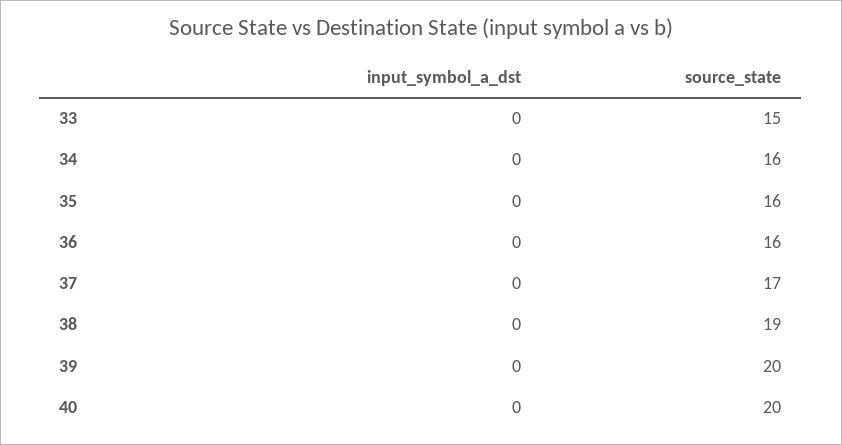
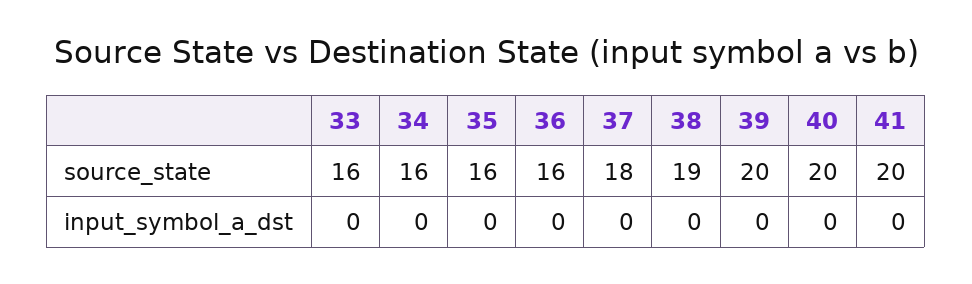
  {
    "input_symbol_a_dst": {
      "33": 0,
      "34": 0,
      "35": 0,
      "36": 0,
      "37": 0,
      "38": 0,
      "39": 0,
-     "40": 0
+     "40": 0,
+     "41": 0
    },
    "source_state": {
-     "33": 15,
+     "33": 16,
      "34": 16,
      "35": 16,
      "36": 16,
-     "37": 17,
+     "37": 18,
      "38": 19,
      "39": 20,
-     "40": 20
+     "40": 20,
+     "41": 20
    }
  }

